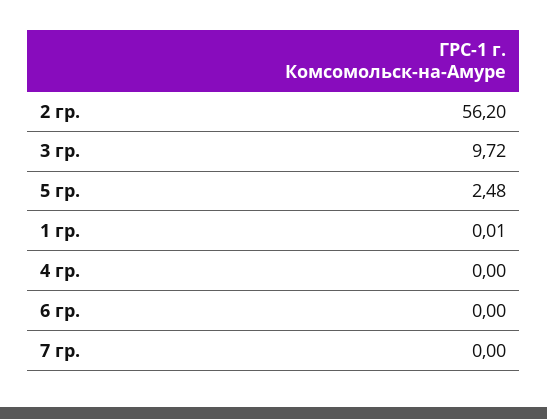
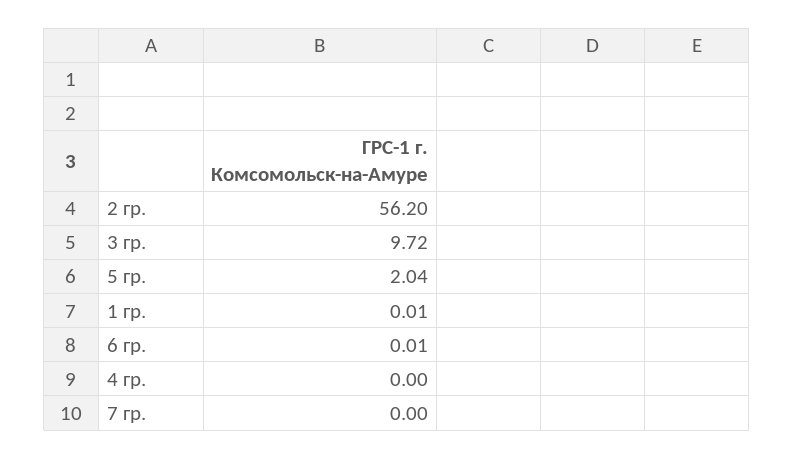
  {
    "2 гр.": 56.2,
    "3 гр.": 9.72,
-   "5 гр.": 2.48,
+   "5 гр.": 2.04,
    "1 гр.": 0.01,
    "4 гр.": 0,
-   "6 гр.": 0,
+   "6 гр.": 0.01,
    "7 гр.": 0
  }

